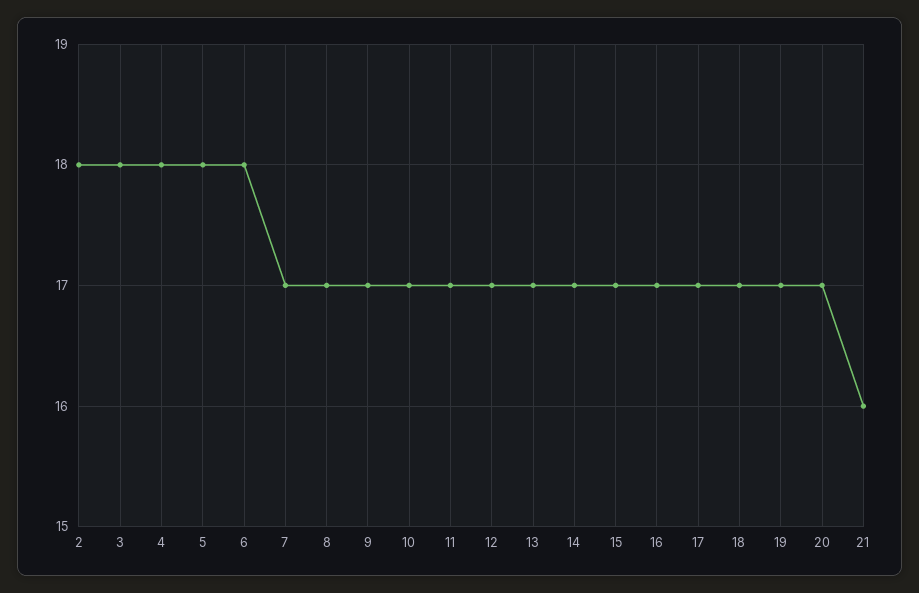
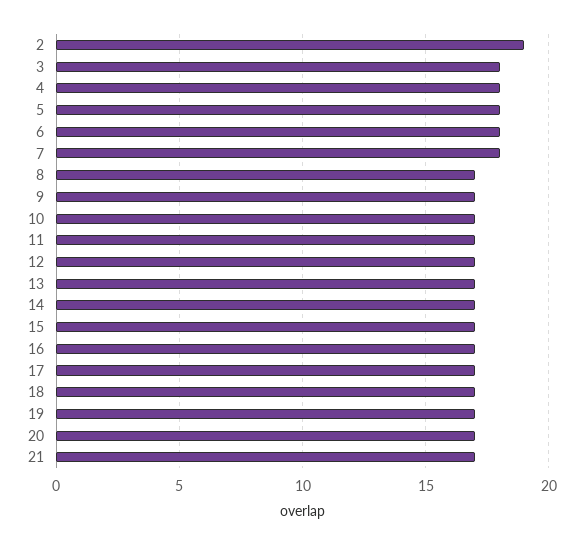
  {
-   "2": 18,
+   "2": 19,
    "3": 18,
    "4": 18,
    "5": 18,
    "6": 18,
-   "7": 17,
+   "7": 18,
    "8": 17,
    "9": 17,
    "10": 17,
    "11": 17,
    "12": 17,
    "13": 17,
    "14": 17,
    "15": 17,
    "16": 17,
    "17": 17,
    "18": 17,
    "19": 17,
    "20": 17,
-   "21": 16
+   "21": 17
  }

